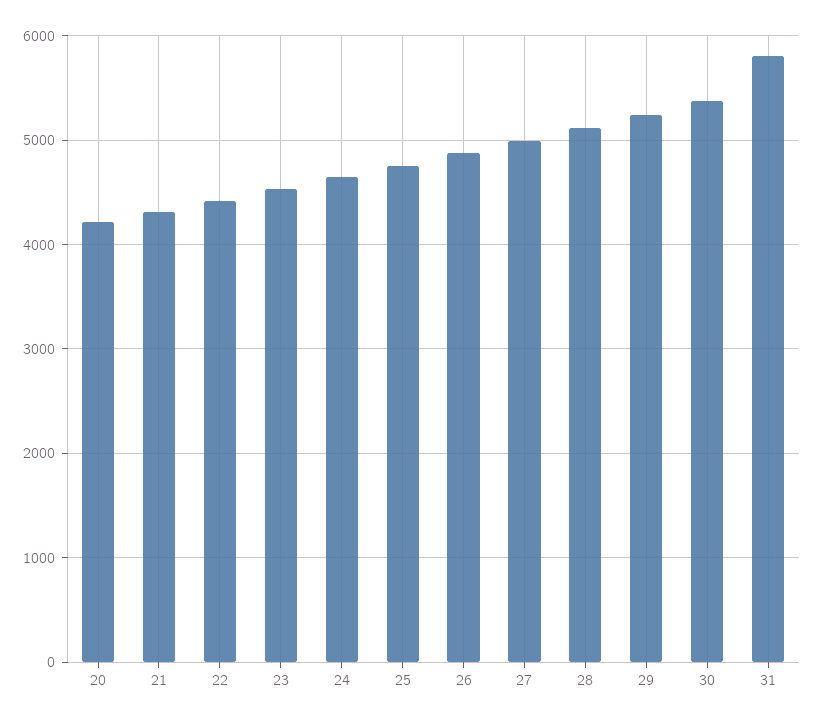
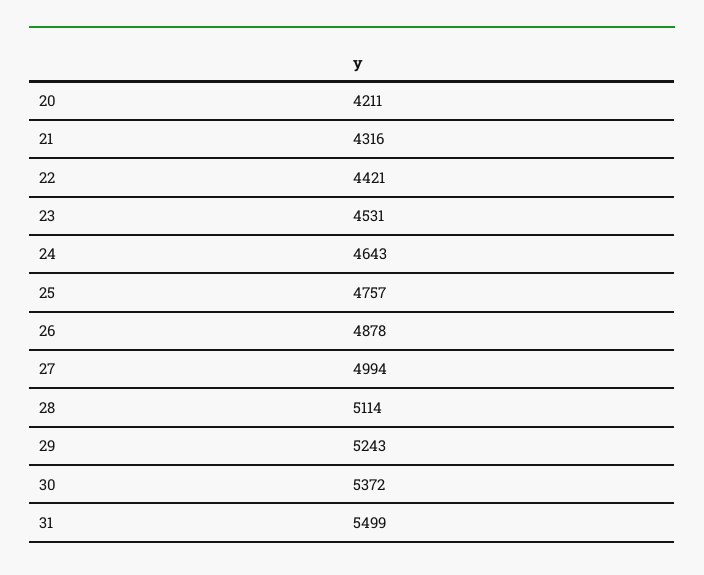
  {
    "20": 4211,
    "21": 4316,
    "22": 4421,
    "23": 4531,
    "24": 4643,
    "25": 4757,
    "26": 4878,
    "27": 4994,
    "28": 5114,
    "29": 5243,
    "30": 5372,
-   "31": 5800
+   "31": 5499
  }

